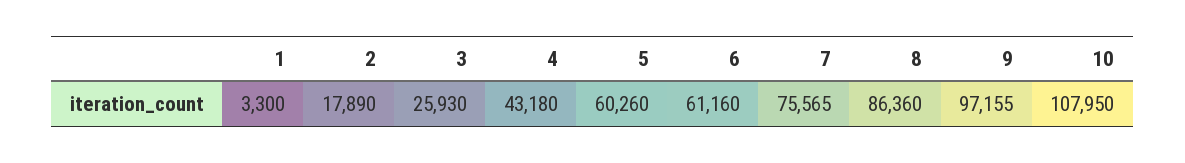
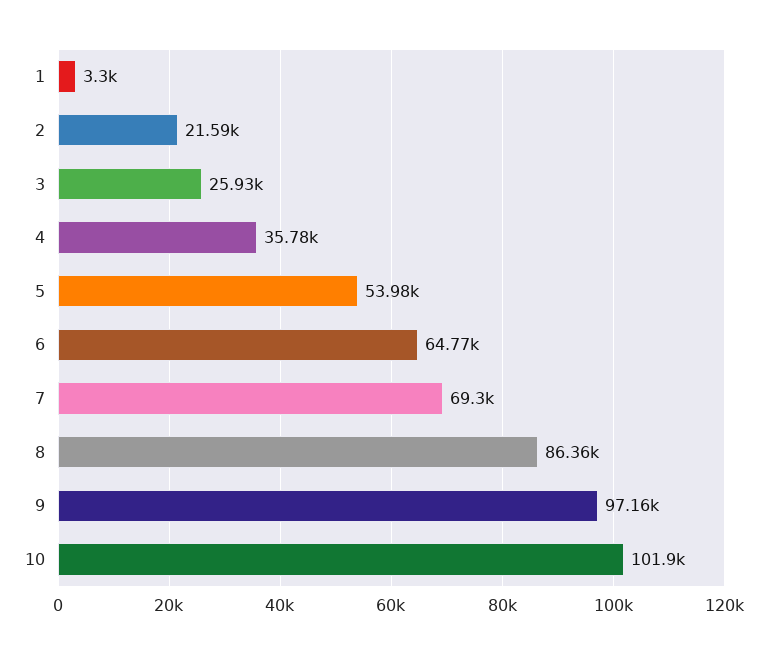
  {
    "1": 3300,
-   "2": 17890,
+   "2": 21590,
    "3": 25930,
-   "4": 43180,
+   "4": 35780,
-   "5": 60260,
+   "5": 53980,
-   "6": 61160,
+   "6": 64770,
-   "7": 75565,
+   "7": 69300,
    "8": 86360,
    "9": 97155,
-   "10": 107950
+   "10": 101900
  }

